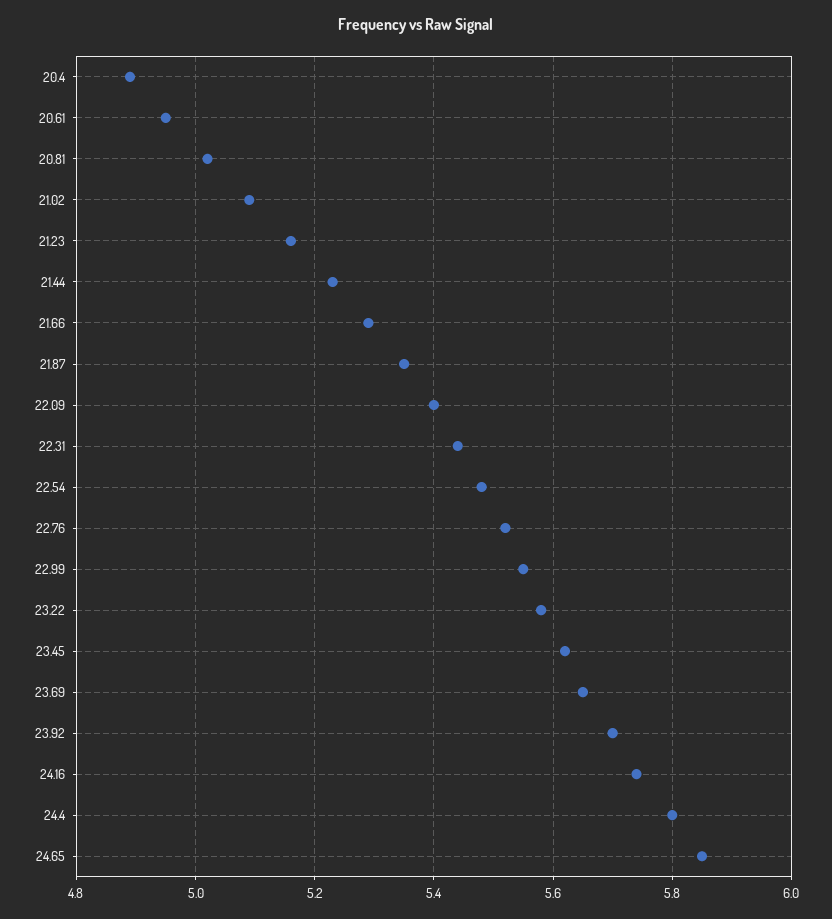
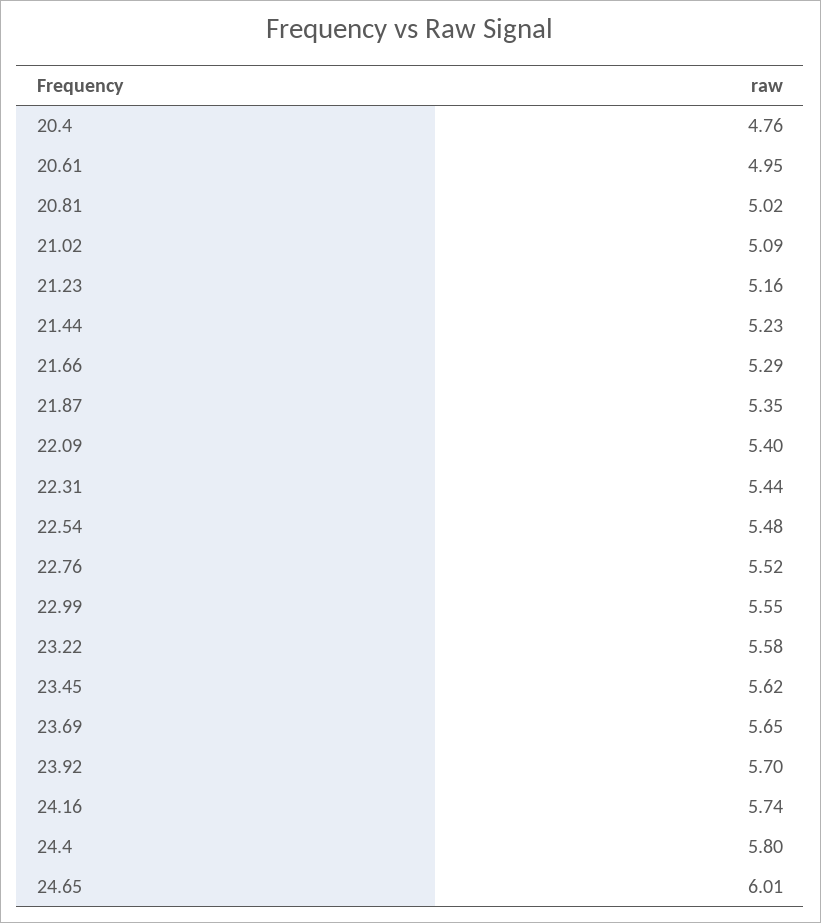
  {
-   "20.4": 4.9,
+   "20.4": 4.76,
    "20.61": 4.95,
    "20.81": 5.02,
    "21.02": 5.09,
    "21.23": 5.16,
    "21.44": 5.23,
    "21.66": 5.29,
    "21.87": 5.35,
    "22.09": 5.4,
    "22.31": 5.44,
    "22.54": 5.48,
    "22.76": 5.52,
    "22.99": 5.55,
    "23.22": 5.58,
    "23.45": 5.62,
    "23.69": 5.65,
    "23.92": 5.7,
    "24.16": 5.74,
    "24.4": 5.8,
-   "24.65": 5.85
+   "24.65": 6.01
  }

